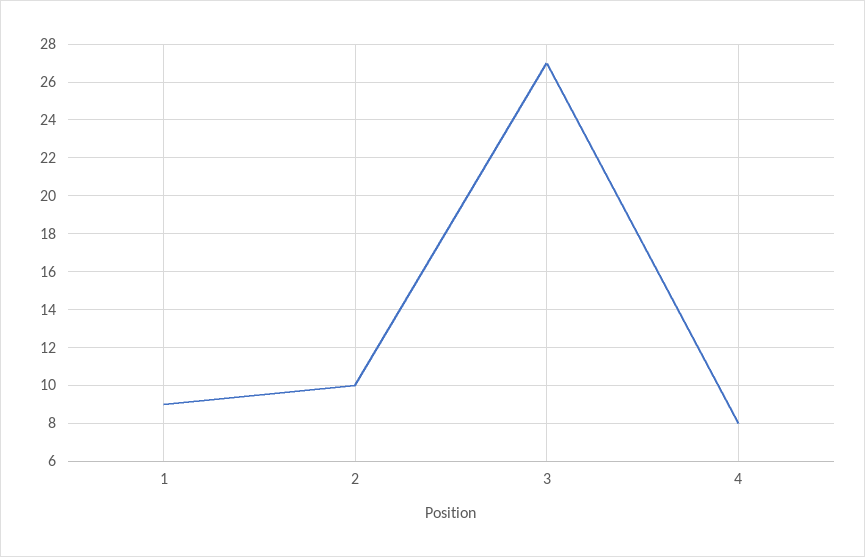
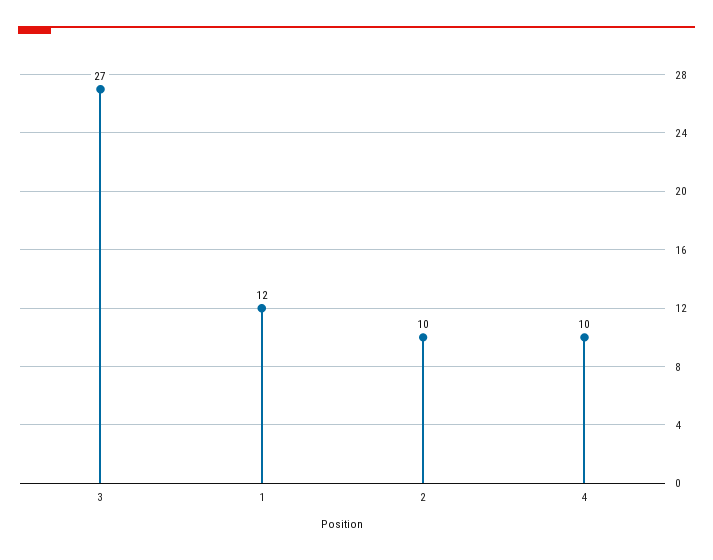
  {
-   "1": 9,
+   "1": 12,
    "2": 10,
    "3": 27,
-   "4": 8
+   "4": 10
  }

